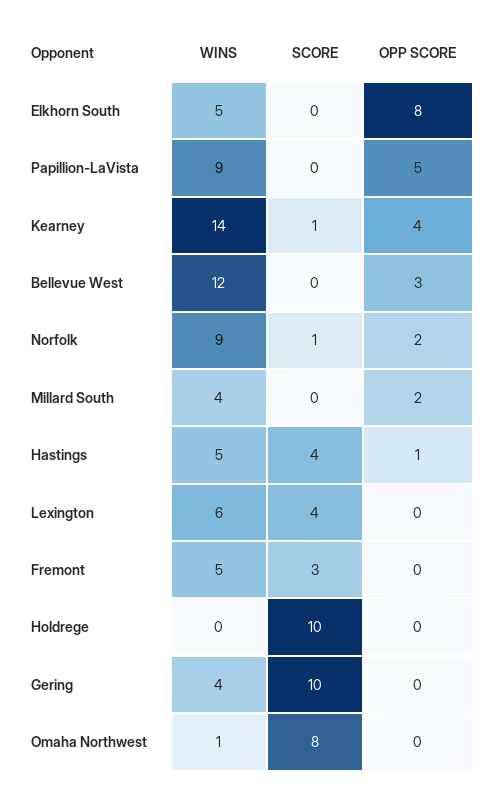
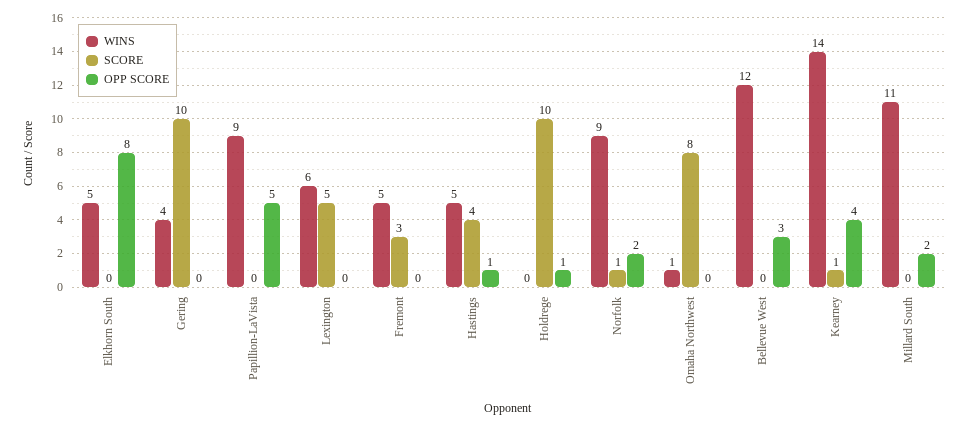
  {
    "WINS": {
      "Elkhorn South": 5,
      "Papillion-LaVista": 9,
      "Kearney": 14,
      "Bellevue West": 12,
      "Norfolk": 9,
-     "Millard South": 4,
+     "Millard South": 11,
      "Hastings": 5,
      "Lexington": 6,
      "Fremont": 5,
      "Holdrege": 0,
      "Gering": 4,
      "Omaha Northwest": 1
    },
    "SCORE": {
      "Elkhorn South": 0,
      "Papillion-LaVista": 0,
      "Kearney": 1,
      "Bellevue West": 0,
      "Norfolk": 1,
      "Millard South": 0,
      "Hastings": 4,
-     "Lexington": 4,
+     "Lexington": 5,
      "Fremont": 3,
      "Holdrege": 10,
      "Gering": 10,
      "Omaha Northwest": 8
    },
    "OPP SCORE": {
      "Elkhorn South": 8,
      "Papillion-LaVista": 5,
      "Kearney": 4,
      "Bellevue West": 3,
      "Norfolk": 2,
      "Millard South": 2,
      "Hastings": 1,
      "Lexington": 0,
      "Fremont": 0,
-     "Holdrege": 0,
+     "Holdrege": 1,
      "Gering": 0,
      "Omaha Northwest": 0
    }
  }

